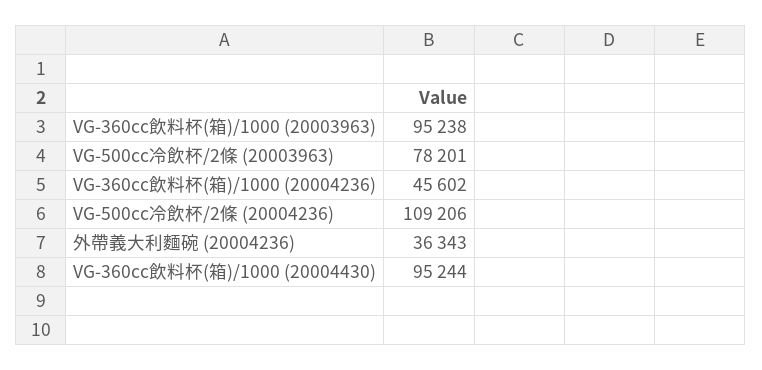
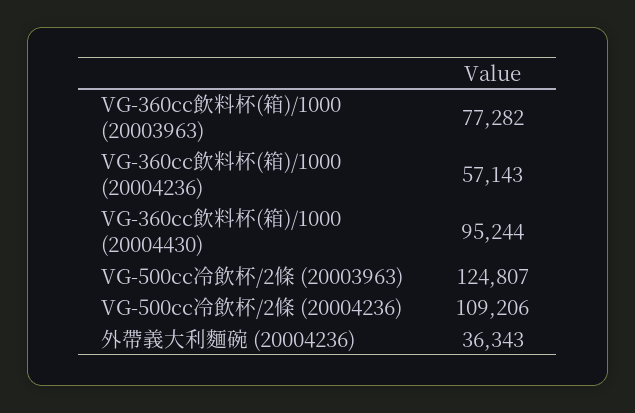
  {
-   "VG-360cc飲料杯(箱)/1000 (20003963)": 95238,
+   "VG-360cc飲料杯(箱)/1000 (20003963)": 77282,
-   "VG-500cc冷飲杯/2條 (20003963)": 78201,
+   "VG-500cc冷飲杯/2條 (20003963)": 124807,
-   "VG-360cc飲料杯(箱)/1000 (20004236)": 45602,
+   "VG-360cc飲料杯(箱)/1000 (20004236)": 57143,
    "VG-500cc冷飲杯/2條 (20004236)": 109206,
    "外帶義大利麵碗 (20004236)": 36343,
    "VG-360cc飲料杯(箱)/1000 (20004430)": 95244
  }

